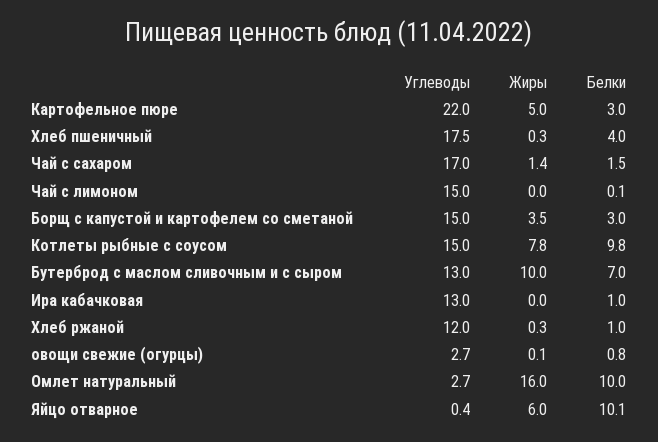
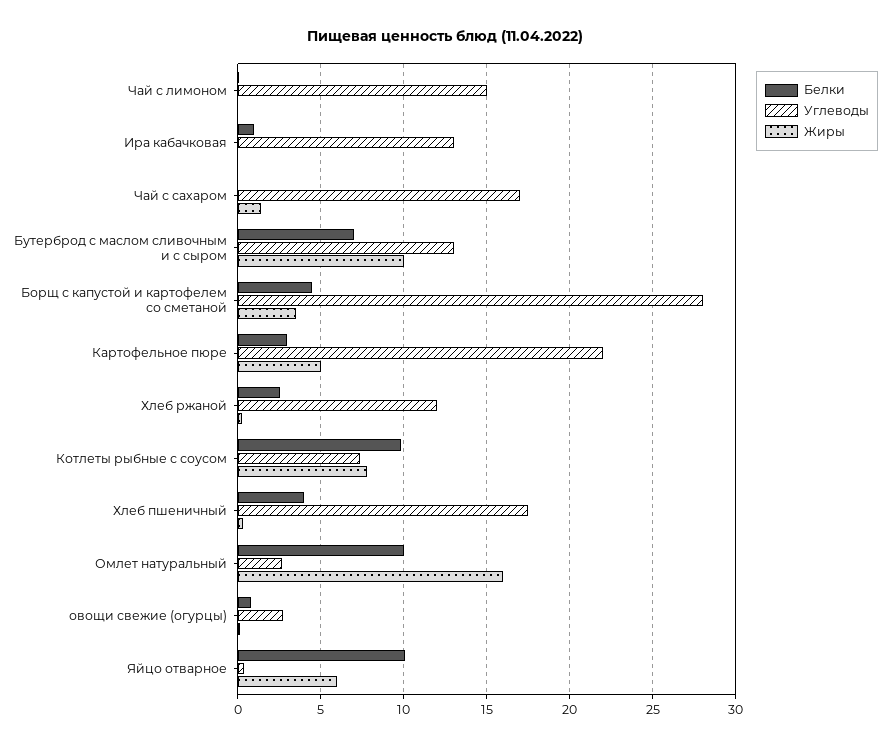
  {
    "Углеводы": {
      "Картофельное пюре": 22,
      "Хлеб пшеничный": 17.5,
      "Чай с сахаром": 17,
      "Чай с лимоном": 15,
-     "Борщ с капустой и картофелем со сметаной": 15,
+     "Борщ с капустой и картофелем со сметаной": 28,
-     "Котлеты рыбные с соусом": 15,
+     "Котлеты рыбные с соусом": 7.5,
      "Бутерброд с маслом сливочным и с сыром": 13,
      "Ира кабачковая": 13,
      "Хлеб ржаной": 12,
      "овощи свежие (огурцы)": 2.7,
      "Омлет натуральный": 2.7,
      "Яйцо отварное": 0.4
    },
    "Жиры": {
      "Картофельное пюре": 5,
      "Хлеб пшеничный": 0.3,
      "Чай с сахаром": 1.4,
      "Чай с лимоном": 0,
      "Борщ с капустой и картофелем со сметаной": 3.5,
      "Котлеты рыбные с соусом": 7.8,
      "Бутерброд с маслом сливочным и с сыром": 10,
      "Ира кабачковая": 0,
      "Хлеб ржаной": 0.3,
      "овощи свежие (огурцы)": 0.1,
      "Омлет натуральный": 16,
      "Яйцо отварное": 6
    },
    "Белки": {
      "Картофельное пюре": 3,
      "Хлеб пшеничный": 4,
-     "Чай с сахаром": 1.5,
+     "Чай с сахаром": 0,
      "Чай с лимоном": 0.1,
-     "Борщ с капустой и картофелем со сметаной": 3,
+     "Борщ с капустой и картофелем со сметаной": 4.5,
      "Котлеты рыбные с соусом": 9.8,
      "Бутерброд с маслом сливочным и с сыром": 7,
      "Ира кабачковая": 1,
-     "Хлеб ржаной": 1,
+     "Хлеб ржаной": 2.5,
      "овощи свежие (огурцы)": 0.8,
      "Омлет натуральный": 10,
      "Яйцо отварное": 10.1
    }
  }

